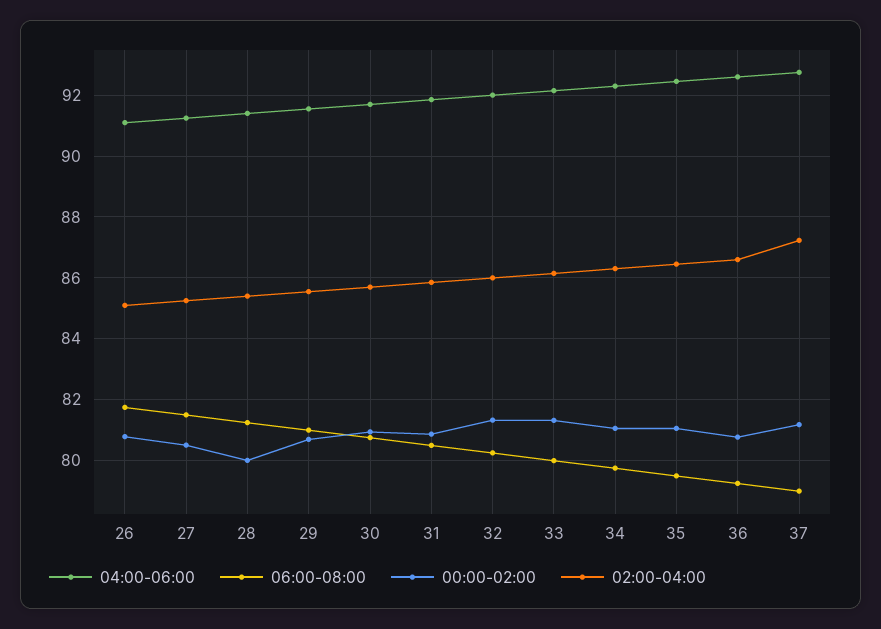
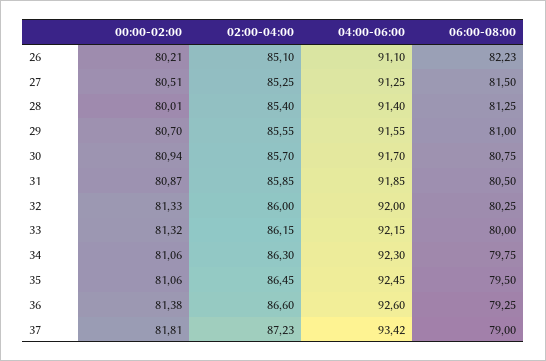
  {
    "04:00-06:00": {
      "26": 91.1,
      "27": 91.25,
      "28": 91.4,
      "29": 91.55,
      "30": 91.7,
      "31": 91.85,
      "32": 92,
      "33": 92.15,
      "34": 92.3,
      "35": 92.45,
      "36": 92.6,
-     "37": 92.8
+     "37": 93.42
    },
    "06:00-08:00": {
-     "26": 81.8,
+     "26": 82.23,
      "27": 81.5,
      "28": 81.25,
      "29": 81,
      "30": 80.75,
      "31": 80.5,
      "32": 80.25,
      "33": 80,
      "34": 79.75,
      "35": 79.5,
      "36": 79.25,
      "37": 79
    },
    "00:00-02:00": {
-     "26": 80.8,
+     "26": 80.21,
      "27": 80.51,
      "28": 80.01,
      "29": 80.7,
      "30": 80.94,
      "31": 80.87,
      "32": 81.33,
      "33": 81.32,
      "34": 81.06,
      "35": 81.06,
-     "36": 80.8,
+     "36": 81.38,
-     "37": 81.2
+     "37": 81.81
    },
    "02:00-04:00": {
      "26": 85.1,
      "27": 85.25,
      "28": 85.4,
      "29": 85.55,
      "30": 85.7,
      "31": 85.85,
      "32": 86,
      "33": 86.15,
      "34": 86.3,
      "35": 86.45,
      "36": 86.6,
      "37": 87.23
    }
  }

